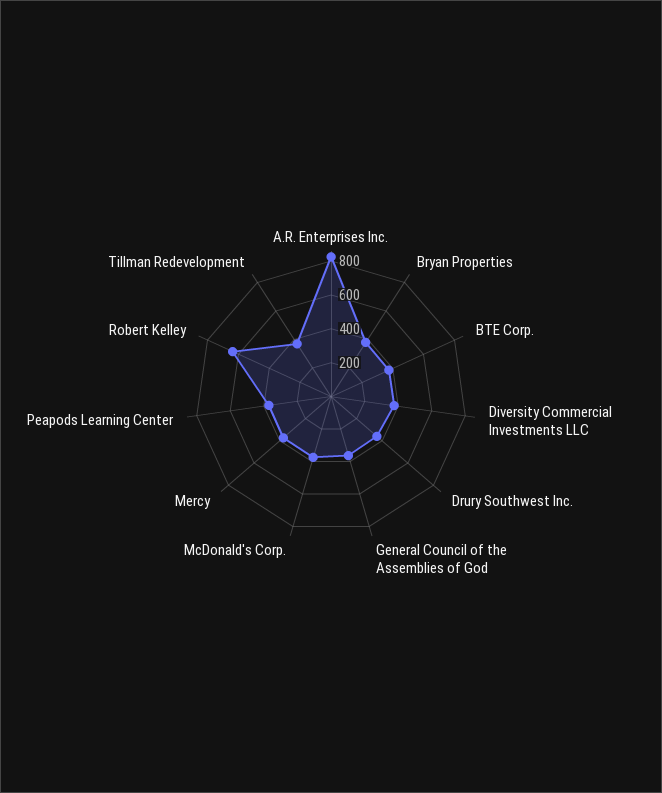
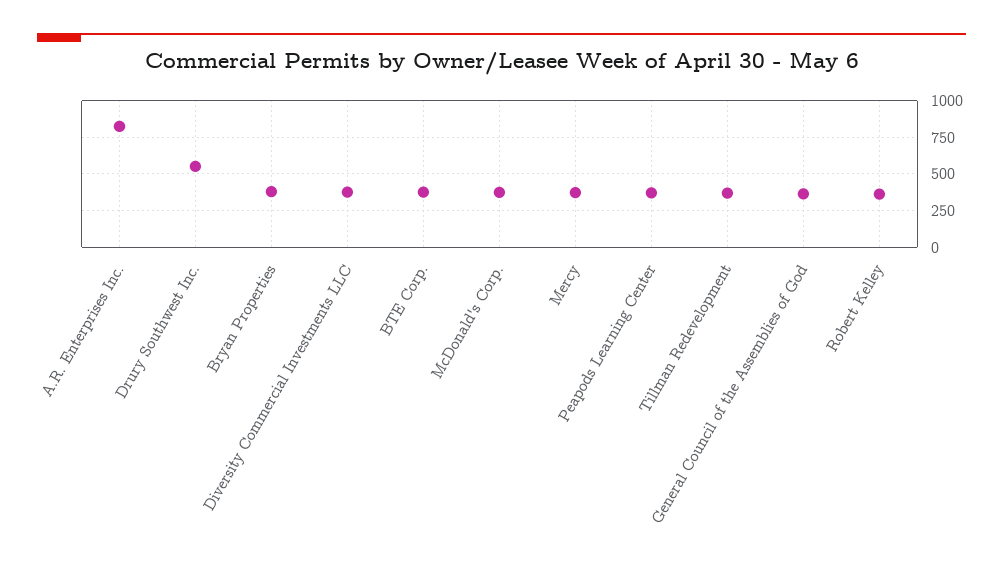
  {
    "A.R. Enterprises Inc.": 800,
    "Bryan Properties": 400,
    "BTE Corp.": 400,
    "Diversity Commercial Investments LLC": 400,
-   "Drury Southwest Inc.": 350,
+   "Drury Southwest Inc.": 550,
    "General Council of the Assemblies of God": 350,
    "McDonald's Corp.": 350,
    "Mercy": 350,
    "Peapods Learning Center": 350,
-   "Robert Kelley": 650,
+   "Robert Kelley": 350,
    "Tillman Redevelopment": 350
  }

